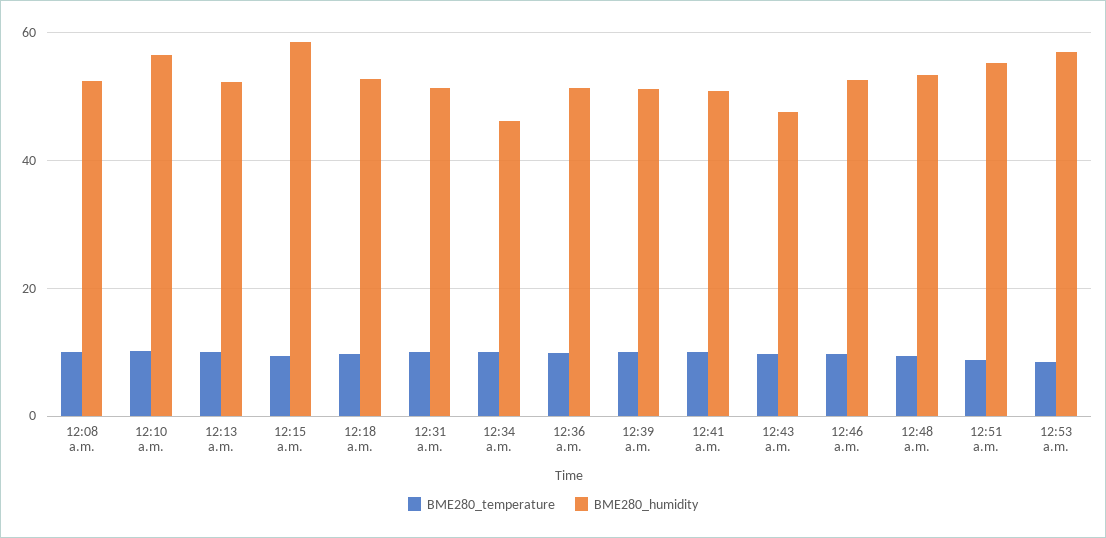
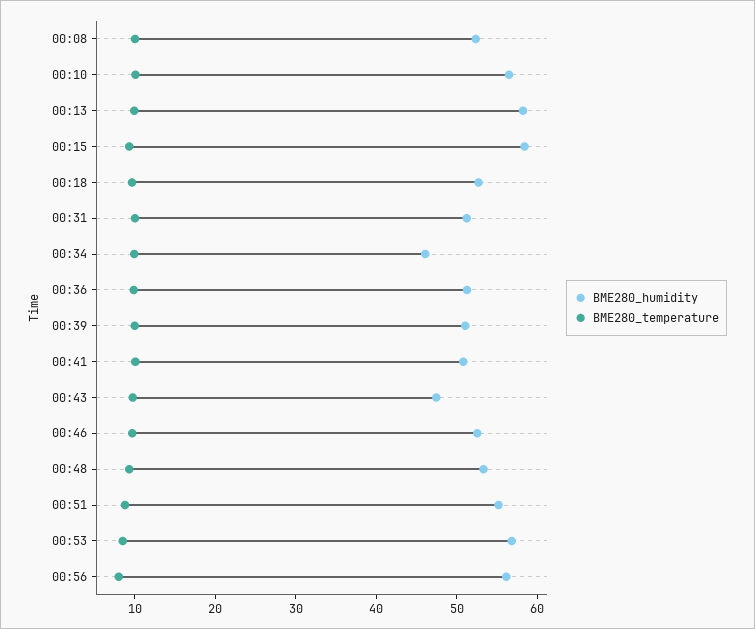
  {
    "BME280_temperature": {
      "12:08 a.m.": 10,
      "12:10 a.m.": 10,
      "12:13 a.m.": 10,
      "12:15 a.m.": 10,
      "12:18 a.m.": 10,
      "12:31 a.m.": 10,
      "12:34 a.m.": 10,
      "12:36 a.m.": 10,
      "12:39 a.m.": 10,
      "12:41 a.m.": 10,
      "12:43 a.m.": 10,
      "12:46 a.m.": 10,
      "12:48 a.m.": 10,
      "12:51 a.m.": 8,
-     "12:53 a.m.": 8
+     "12:53 a.m.": 8,
+     "00:56": 8
    },
    "BME280_humidity": {
      "12:08 a.m.": 52,
      "12:10 a.m.": 56,
-     "12:13 a.m.": 52,
+     "12:13 a.m.": 58,
      "12:15 a.m.": 58,
      "12:18 a.m.": 52,
      "12:31 a.m.": 52,
      "12:34 a.m.": 46,
      "12:36 a.m.": 52,
      "12:39 a.m.": 52,
      "12:41 a.m.": 50,
      "12:43 a.m.": 48,
      "12:46 a.m.": 52,
      "12:48 a.m.": 54,
      "12:51 a.m.": 56,
-     "12:53 a.m.": 56
+     "12:53 a.m.": 56,
+     "00:56": 56
    }
  }

